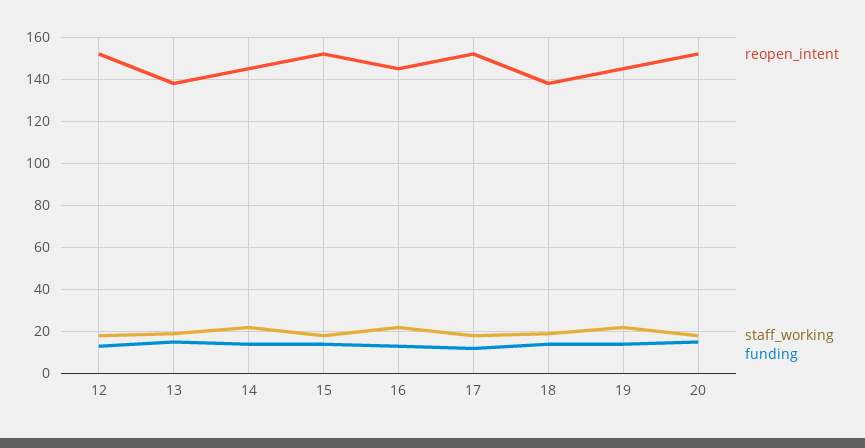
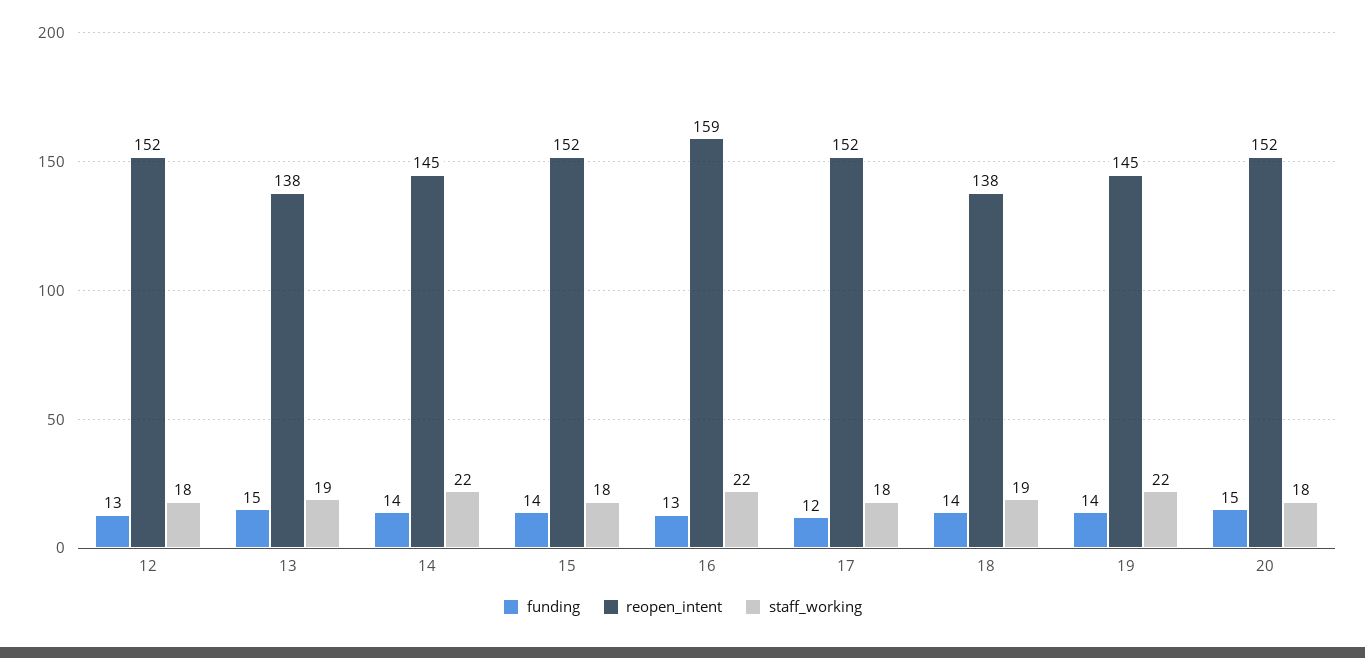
  {
    "reopen_intent": {
      "12": 152,
      "13": 138,
      "14": 145,
      "15": 152,
-     "16": 145,
+     "16": 159,
      "17": 152,
      "18": 138,
      "19": 145,
      "20": 152
    },
    "staff_working": {
      "12": 18,
      "13": 19,
      "14": 22,
      "15": 18,
      "16": 22,
      "17": 18,
      "18": 19,
      "19": 22,
      "20": 18
    },
    "funding": {
      "12": 13,
      "13": 15,
      "14": 14,
      "15": 14,
      "16": 13,
      "17": 12,
      "18": 14,
      "19": 14,
      "20": 15
    }
  }

